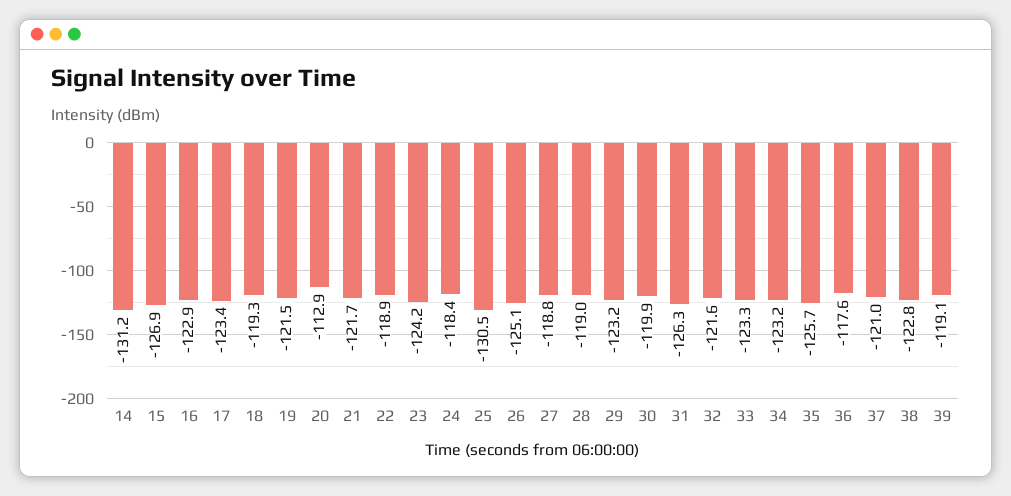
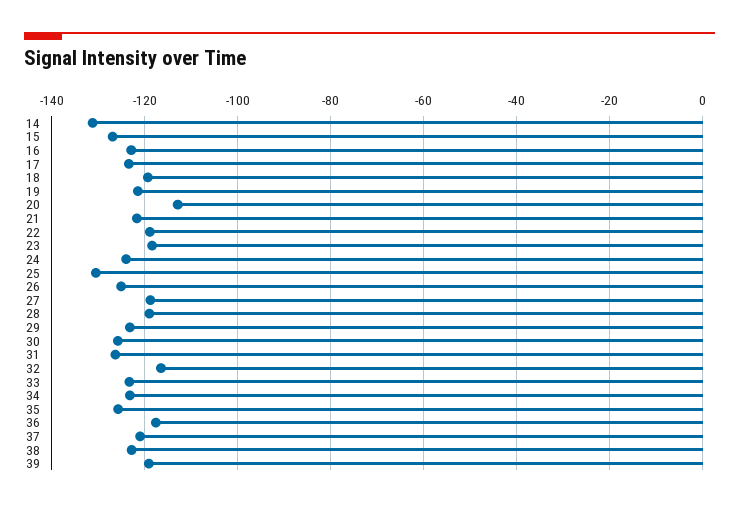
  {
    "14": -131.2,
    "15": -126.9,
    "16": -122.9,
    "17": -123.4,
    "18": -119.3,
    "19": -121.5,
    "20": -112.9,
    "21": -121.7,
    "22": -118.9,
-   "23": -124.2,
+   "23": -118,
-   "24": -118.4,
+   "24": -124,
    "25": -130.5,
    "26": -125.1,
    "27": -118.8,
    "28": -119,
    "29": -123.2,
-   "30": -119.9,
+   "30": -126,
    "31": -126.3,
-   "32": -121.6,
+   "32": -116,
    "33": -123.3,
    "34": -123.2,
    "35": -125.7,
    "36": -117.6,
    "37": -121,
    "38": -122.8,
    "39": -119.1
  }

